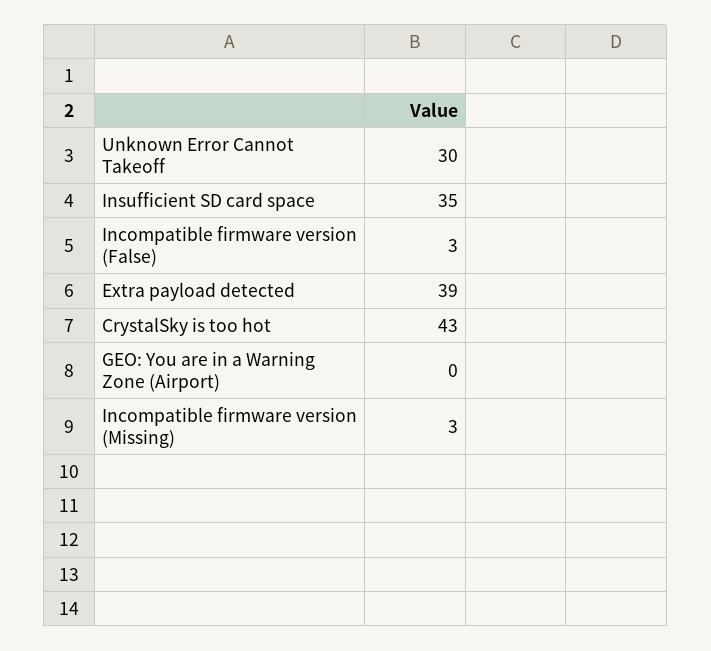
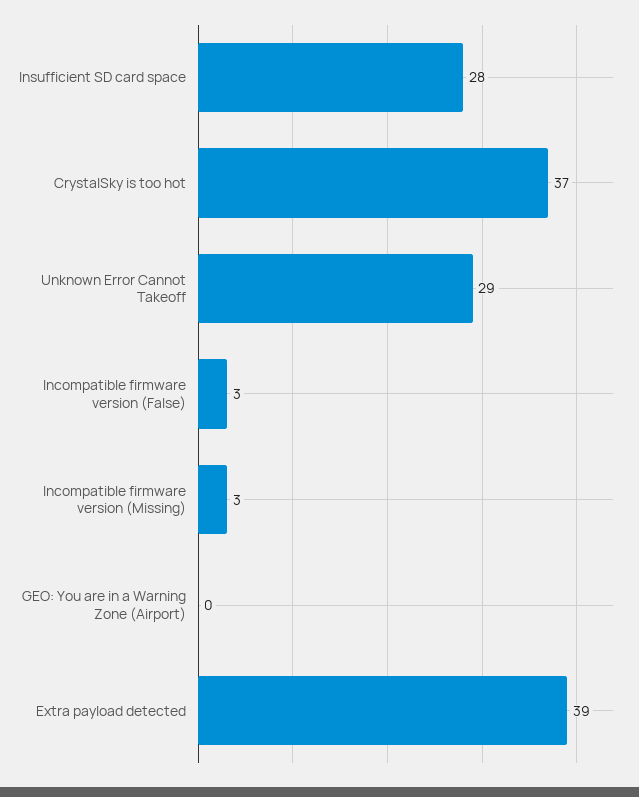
  {
-   "Unknown Error Cannot Takeoff": 30,
+   "Unknown Error Cannot Takeoff": 29,
-   "Insufficient SD card space": 35,
+   "Insufficient SD card space": 28,
    "Incompatible firmware version (False)": 3,
    "Extra payload detected": 39,
-   "CrystalSky is too hot": 43,
+   "CrystalSky is too hot": 37,
    "GEO: You are in a Warning Zone (Airport)": 0,
    "Incompatible firmware version (Missing)": 3
  }

